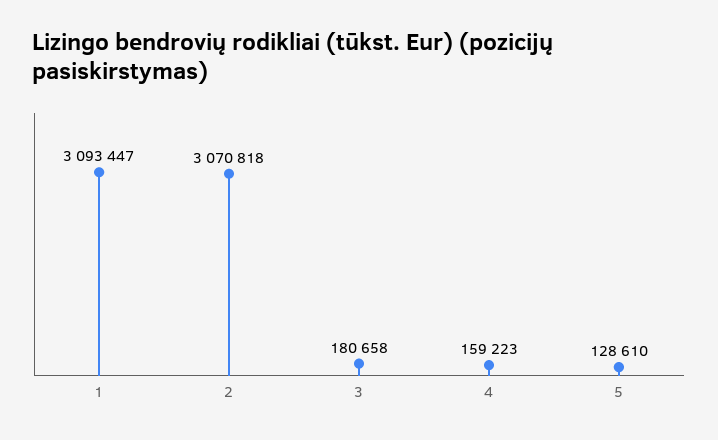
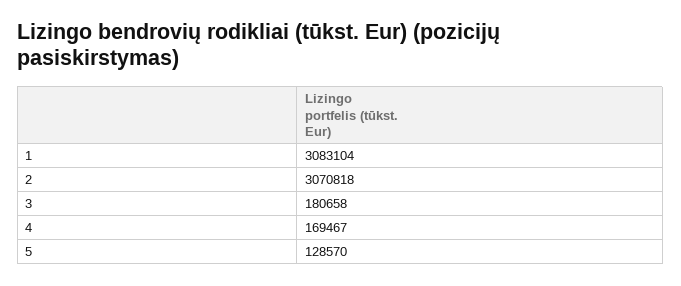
  {
-   "1": 3093447,
+   "1": 3083104,
    "2": 3070818,
    "3": 180658,
-   "4": 159223,
+   "4": 169467,
-   "5": 128610
+   "5": 128570
  }

